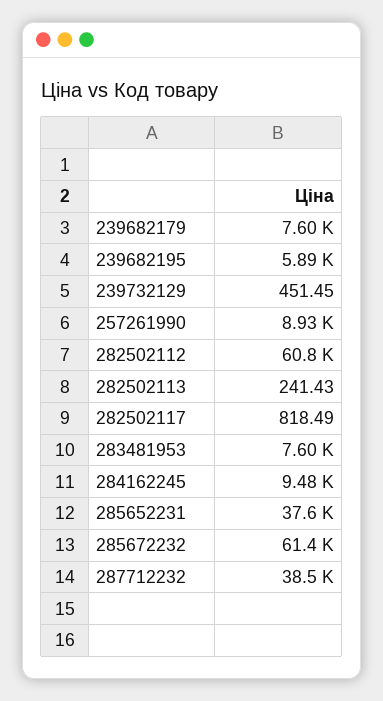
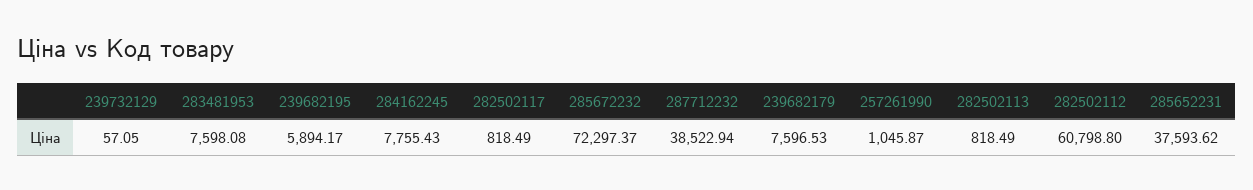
  {
    "239682179": 7596.53,
    "239682195": 5894.17,
-   "239732129": 451.45,
+   "239732129": 57.05,
-   "257261990": 8930,
+   "257261990": 1045.87,
    "282502112": 60798.8,
-   "282502113": 241.43,
+   "282502113": 818.49,
    "282502117": 818.49,
    "283481953": 7598.08,
-   "284162245": 9480,
+   "284162245": 7755.43,
    "285652231": 37593.62,
-   "285672232": 61400,
+   "285672232": 72297.37,
    "287712232": 38522.94
  }

